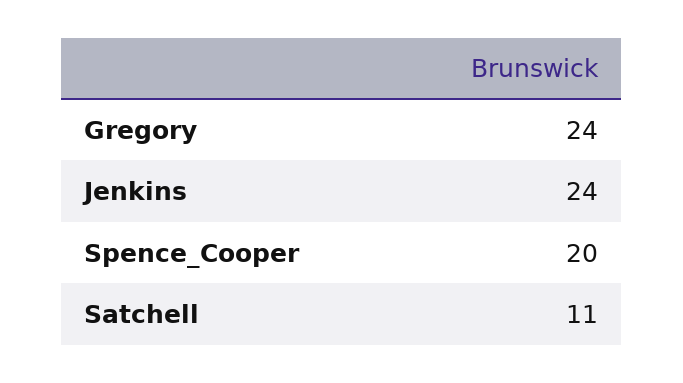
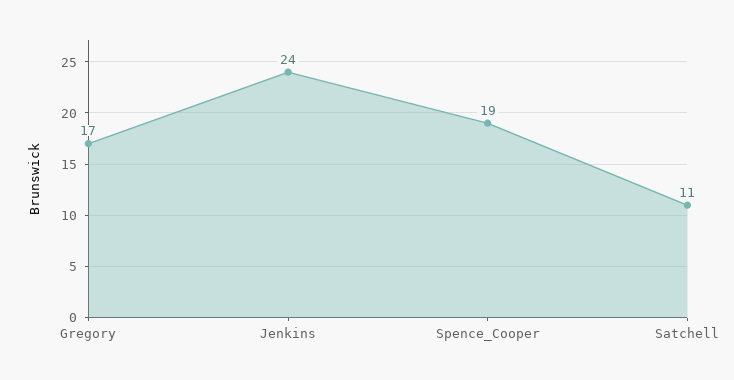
  {
-   "Gregory": 24,
+   "Gregory": 17,
    "Jenkins": 24,
-   "Spence_Cooper": 20,
+   "Spence_Cooper": 19,
    "Satchell": 11
  }

